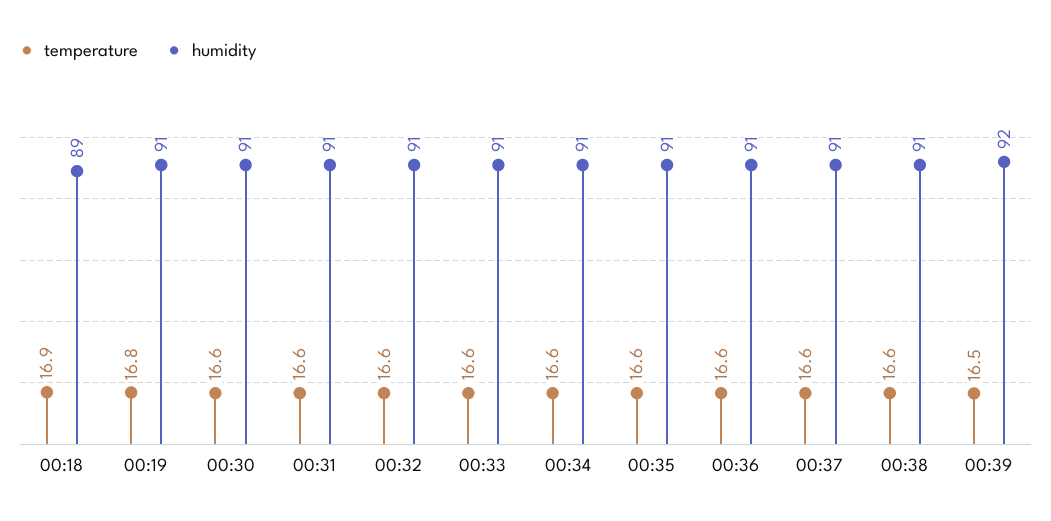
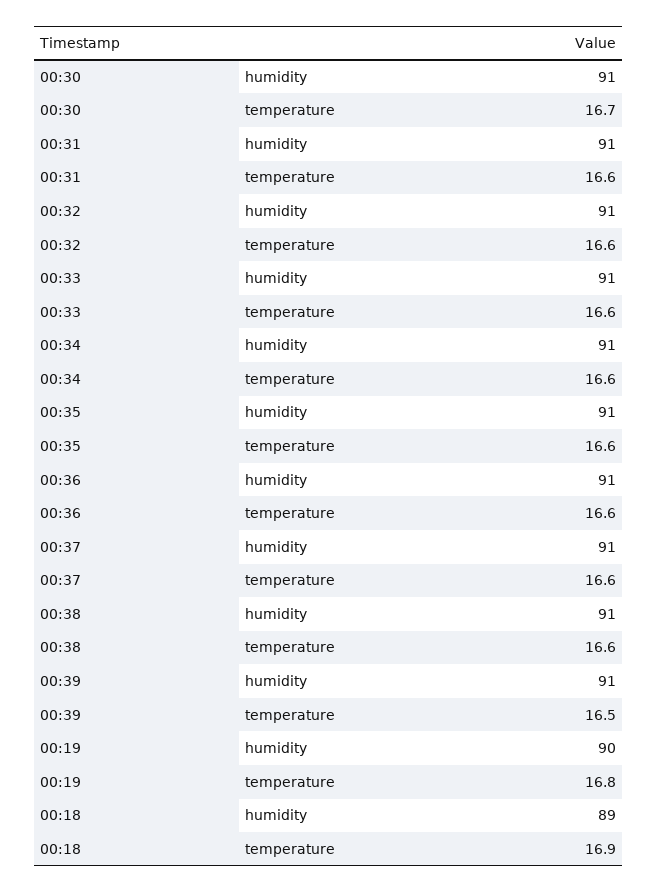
  {
    "temperature": {
      "00:18": 16.9,
      "00:19": 16.8,
-     "00:30": 16.6,
+     "00:30": 16.7,
      "00:31": 16.6,
      "00:32": 16.6,
      "00:33": 16.6,
      "00:34": 16.6,
      "00:35": 16.6,
      "00:36": 16.6,
      "00:37": 16.6,
      "00:38": 16.6,
      "00:39": 16.5
    },
    "humidity": {
      "00:18": 89,
-     "00:19": 91,
+     "00:19": 90,
      "00:30": 91,
      "00:31": 91,
      "00:32": 91,
      "00:33": 91,
      "00:34": 91,
      "00:35": 91,
      "00:36": 91,
      "00:37": 91,
      "00:38": 91,
-     "00:39": 92
+     "00:39": 91
    }
  }

